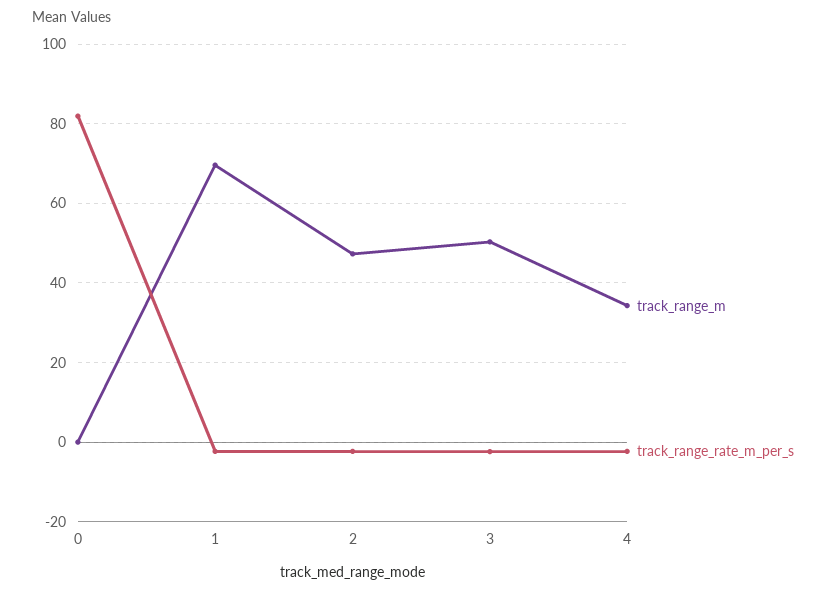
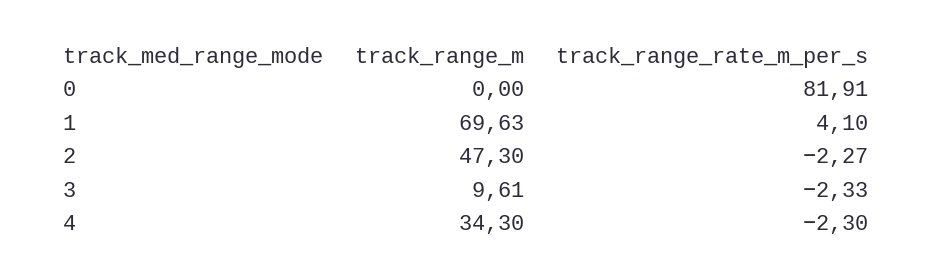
  {
    "track_range_m": {
      "0": 0,
      "1": 69.63,
      "2": 47.3,
-     "3": 50,
+     "3": 9.61,
      "4": 34.3
    },
    "track_range_rate_m_per_s": {
      "0": 81.91,
-     "1": -2,
+     "1": 4.1,
      "2": -2.27,
      "3": -2.33,
      "4": -2.3
    }
  }

